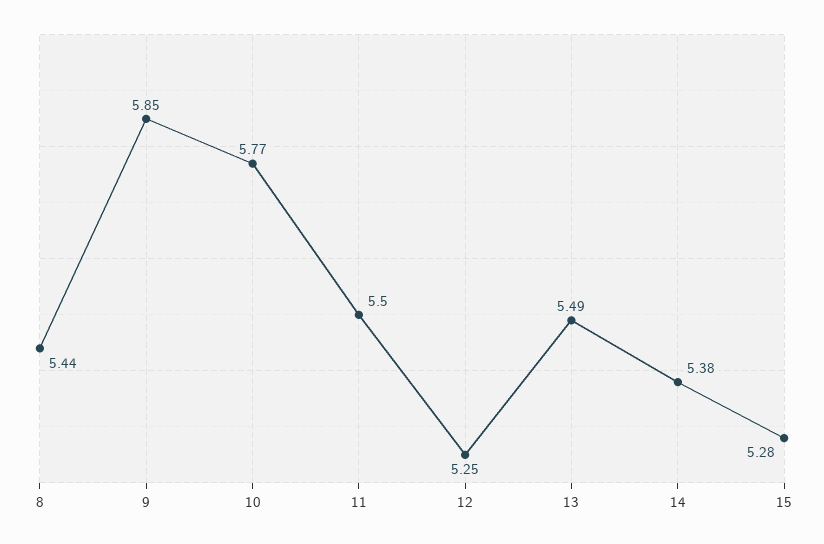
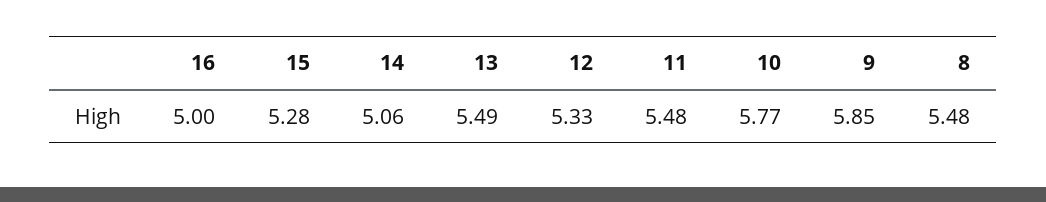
  {
-   "8": 5.44,
+   "8": 5.48,
    "9": 5.85,
    "10": 5.77,
-   "11": 5.5,
+   "11": 5.48,
-   "12": 5.25,
+   "12": 5.33,
    "13": 5.49,
-   "14": 5.38,
+   "14": 5.06,
-   "15": 5.28
+   "15": 5.28,
+   "16": 5
  }

